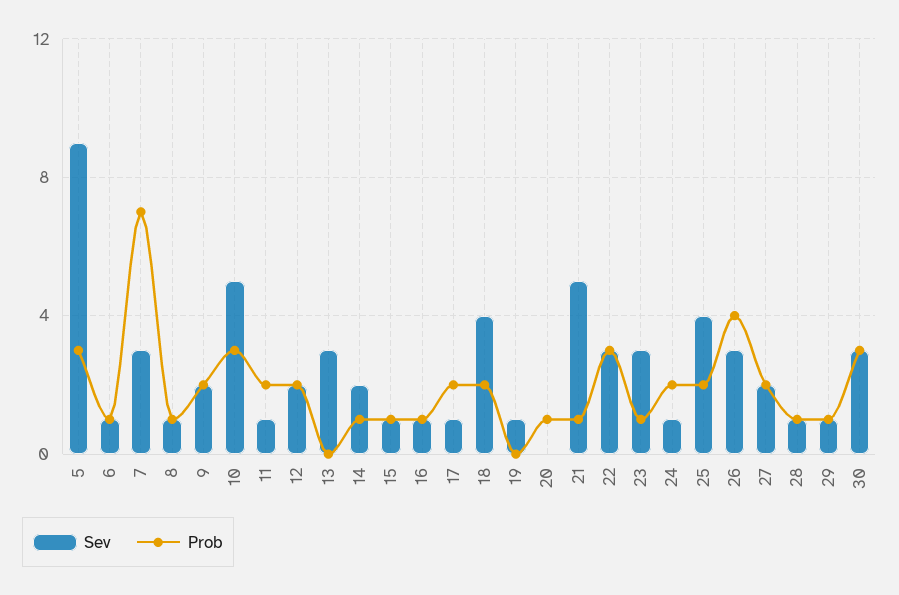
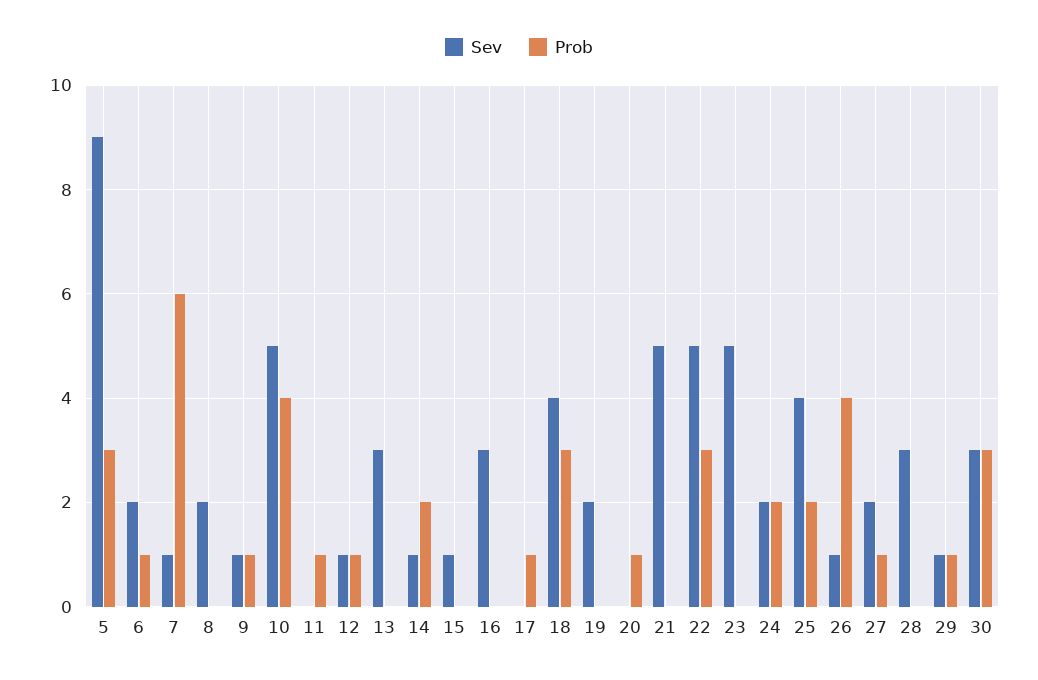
  {
    "Sev": {
      "5": 9,
-     "6": 1,
+     "6": 2,
-     "7": 3,
+     "7": 1,
-     "8": 1,
+     "8": 2,
-     "9": 2,
+     "9": 1,
      "10": 5,
-     "11": 1,
+     "11": 0,
-     "12": 2,
+     "12": 1,
      "13": 3,
-     "14": 2,
+     "14": 1,
      "15": 1,
-     "16": 1,
+     "16": 3,
-     "17": 1,
+     "17": 0,
      "18": 4,
-     "19": 1,
+     "19": 2,
      "20": 0,
      "21": 5,
-     "22": 3,
+     "22": 5,
-     "23": 3,
+     "23": 5,
-     "24": 1,
+     "24": 2,
      "25": 4,
-     "26": 3,
+     "26": 1,
      "27": 2,
-     "28": 1,
+     "28": 3,
      "29": 1,
      "30": 3
    },
    "Prob": {
      "5": 3,
      "6": 1,
-     "7": 7,
+     "7": 6,
-     "8": 1,
+     "8": 0,
-     "9": 2,
+     "9": 1,
-     "10": 3,
+     "10": 4,
-     "11": 2,
+     "11": 1,
-     "12": 2,
+     "12": 1,
      "13": 0,
-     "14": 1,
+     "14": 2,
-     "15": 1,
+     "15": 0,
-     "16": 1,
+     "16": 0,
-     "17": 2,
+     "17": 1,
-     "18": 2,
+     "18": 3,
      "19": 0,
      "20": 1,
-     "21": 1,
+     "21": 0,
      "22": 3,
-     "23": 1,
+     "23": 0,
      "24": 2,
      "25": 2,
      "26": 4,
-     "27": 2,
+     "27": 1,
-     "28": 1,
+     "28": 0,
      "29": 1,
      "30": 3
    }
  }

